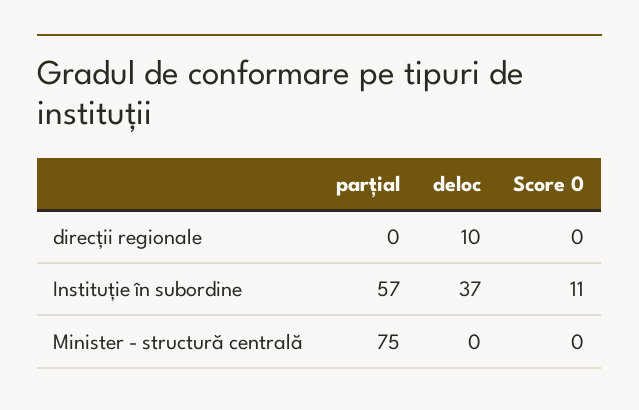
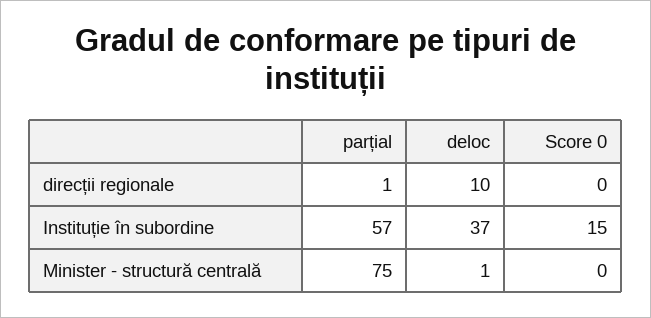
  {
    "parțial": {
-     "direcții regionale": 0,
+     "direcții regionale": 1,
      "Instituție în subordine": 57,
      "Minister - structură centrală": 75
    },
    "deloc": {
      "direcții regionale": 10,
      "Instituție în subordine": 37,
-     "Minister - structură centrală": 0
+     "Minister - structură centrală": 1
    },
    "Score 0": {
      "direcții regionale": 0,
-     "Instituție în subordine": 11,
+     "Instituție în subordine": 15,
      "Minister - structură centrală": 0
    }
  }

